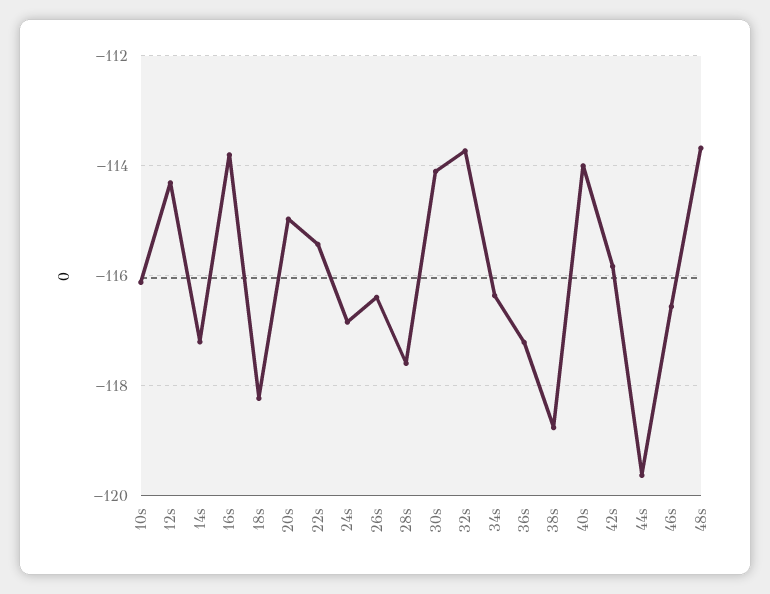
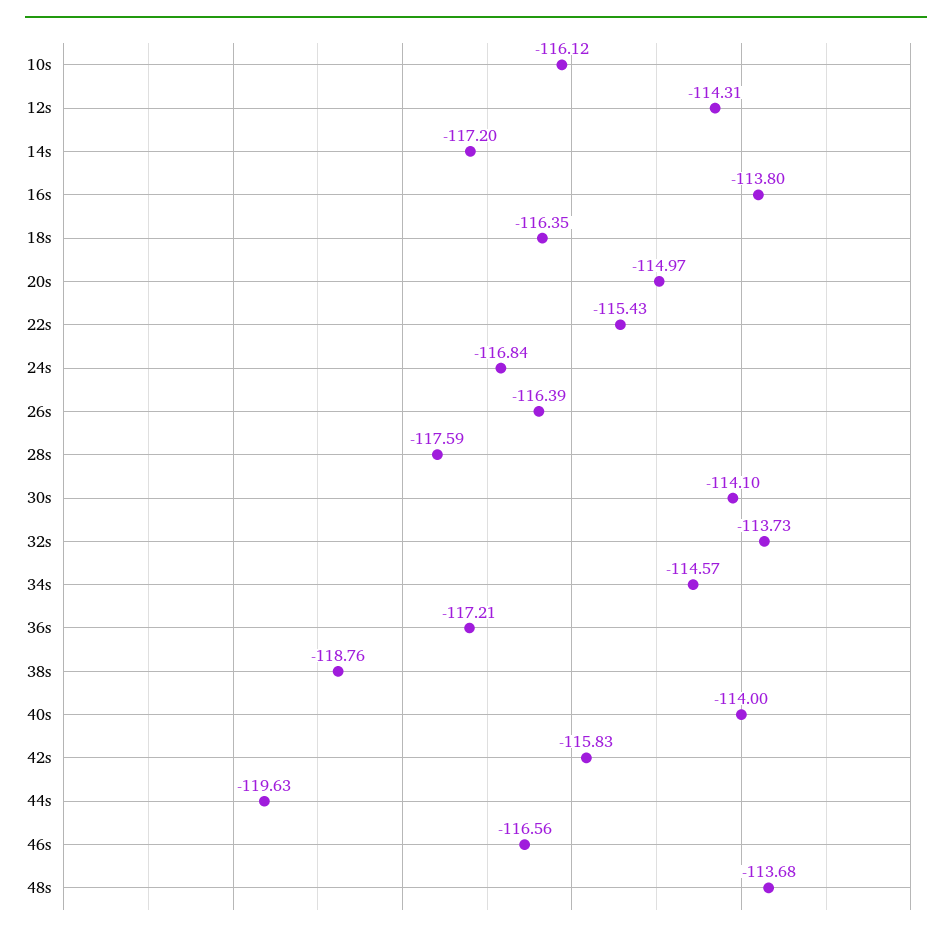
  {
    "10s": -116.12,
    "12s": -114.31,
    "14s": -117.2,
    "16s": -113.8,
-   "18s": -118.2,
+   "18s": -116.35,
    "20s": -114.97,
    "22s": -115.43,
    "24s": -116.84,
    "26s": -116.39,
    "28s": -117.59,
    "30s": -114.1,
    "32s": -113.73,
-   "34s": -116.4,
+   "34s": -114.57,
    "36s": -117.21,
    "38s": -118.76,
    "40s": -114,
    "42s": -115.83,
    "44s": -119.63,
    "46s": -116.56,
    "48s": -113.68
  }

